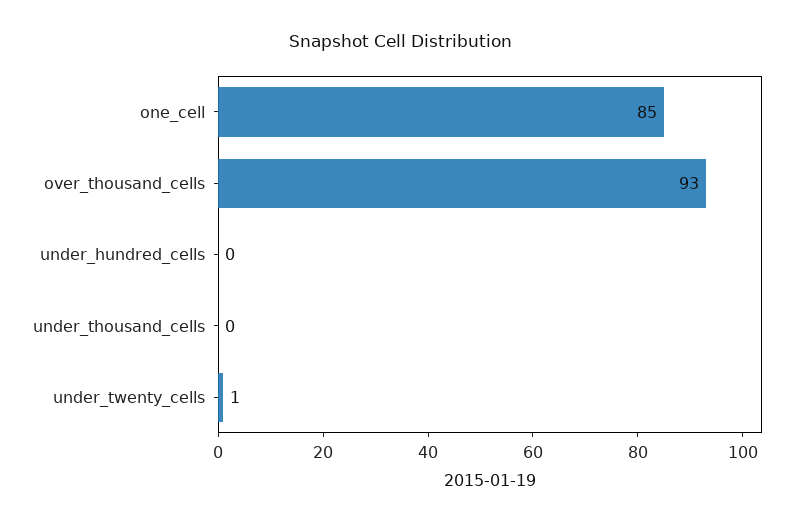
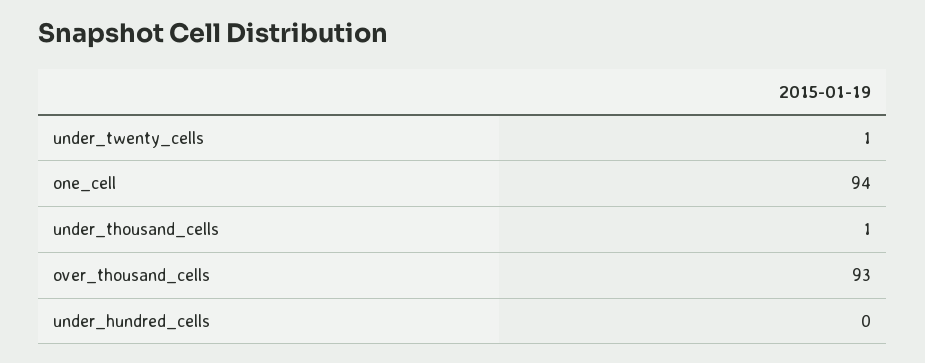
  {
-   "one_cell": 85,
+   "one_cell": 94,
    "over_thousand_cells": 93,
    "under_hundred_cells": 0,
-   "under_thousand_cells": 0,
+   "under_thousand_cells": 1,
    "under_twenty_cells": 1
  }

